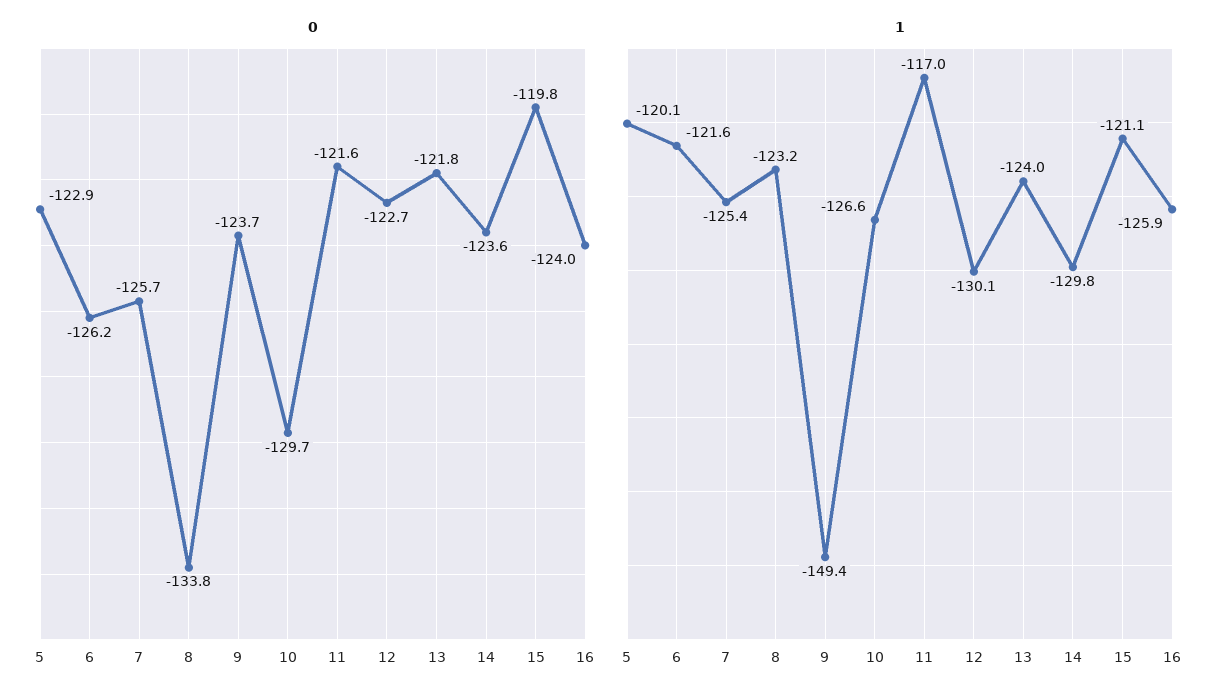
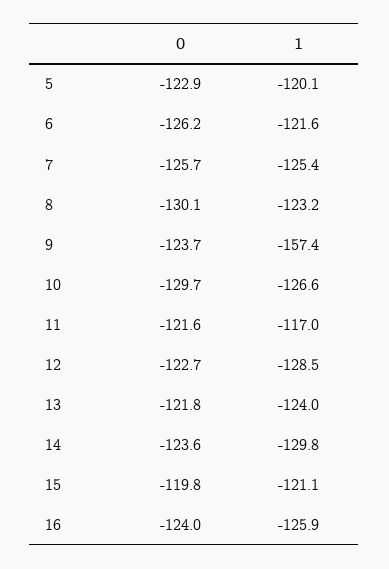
  {
    "0": {
      "5": -122.9,
      "6": -126.2,
      "7": -125.7,
-     "8": -133.8,
+     "8": -130.1,
      "9": -123.7,
      "10": -129.7,
      "11": -121.6,
      "12": -122.7,
      "13": -121.8,
      "14": -123.6,
      "15": -119.8,
      "16": -124
    },
    "1": {
      "5": -120.1,
      "6": -121.6,
      "7": -125.4,
      "8": -123.2,
-     "9": -149.4,
+     "9": -157.4,
      "10": -126.6,
      "11": -117,
-     "12": -130.1,
+     "12": -128.5,
      "13": -124,
      "14": -129.8,
      "15": -121.1,
      "16": -125.9
    }
  }

